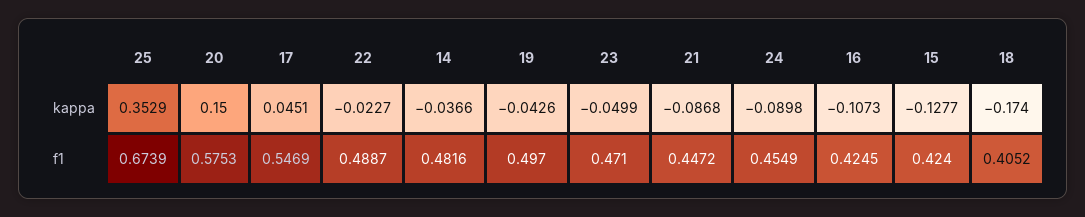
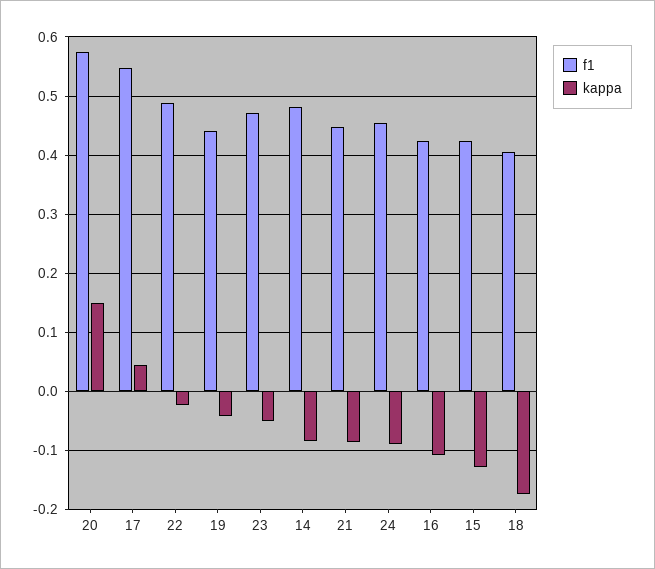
  {
    "kappa": {
-     "25": 0.3529,
      "20": 0.15,
      "17": 0.0451,
      "22": -0.0227,
-     "14": -0.0366,
+     "14": -0.08,
      "19": -0.0426,
      "23": -0.0499,
      "21": -0.0868,
      "24": -0.0898,
      "16": -0.1073,
      "15": -0.1277,
      "18": -0.174
    },
    "f1": {
-     "25": 0.6739,
      "20": 0.5753,
      "17": 0.5469,
      "22": 0.4887,
      "14": 0.4816,
-     "19": 0.497,
+     "19": 0.44,
      "23": 0.471,
      "21": 0.4472,
      "24": 0.4549,
      "16": 0.4245,
      "15": 0.424,
      "18": 0.4052
    }
  }

